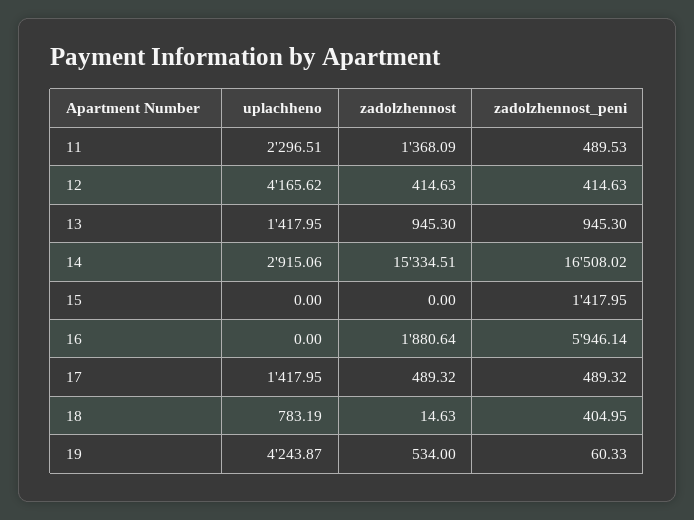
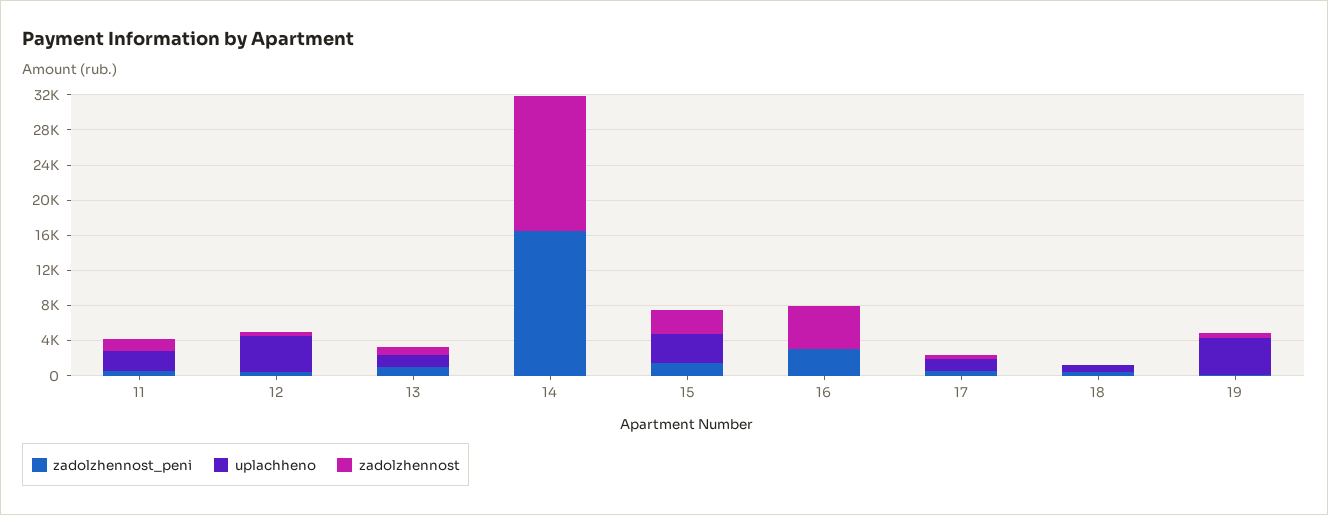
  {
    "uplachheno": {
      "11": 2296.51,
      "12": 4165.62,
      "13": 1417.95,
-     "14": 2915.06,
+     "14": 0,
-     "15": 0,
+     "15": 3000,
      "16": 0,
      "17": 1417.95,
      "18": 783.19,
      "19": 4243.87
    },
    "zadolzhennost": {
      "11": 1368.09,
      "12": 414.63,
      "13": 945.3,
      "14": 15334.51,
-     "15": 0,
+     "15": 3000,
-     "16": 1880.64,
+     "16": 5000,
      "17": 489.32,
      "18": 14.63,
      "19": 534
    },
    "zadolzhennost_peni": {
      "11": 489.53,
      "12": 414.63,
      "13": 945.3,
      "14": 16508.02,
      "15": 1417.95,
-     "16": 5946.14,
+     "16": 3000,
      "17": 489.32,
      "18": 404.95,
      "19": 60.33
    }
  }

